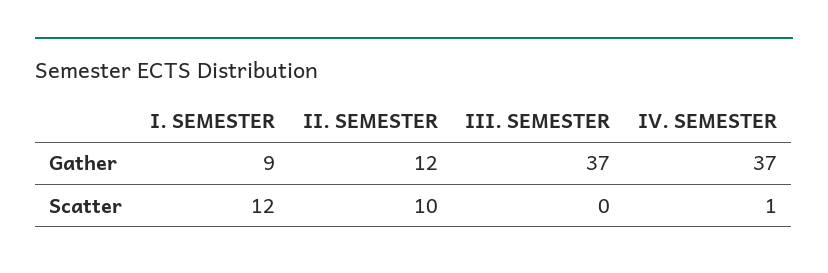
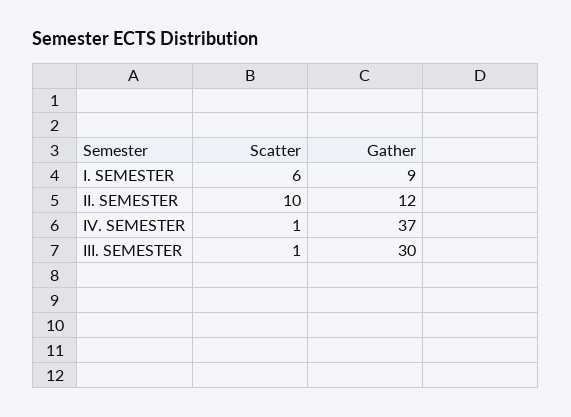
  {
    "I. SEMESTER": {
      "Gather": 9,
-     "Scatter": 12
+     "Scatter": 6
    },
    "II. SEMESTER": {
      "Gather": 12,
      "Scatter": 10
    },
    "III. SEMESTER": {
-     "Gather": 37,
+     "Gather": 30,
-     "Scatter": 0
+     "Scatter": 1
    },
    "IV. SEMESTER": {
      "Gather": 37,
      "Scatter": 1
    }
  }

